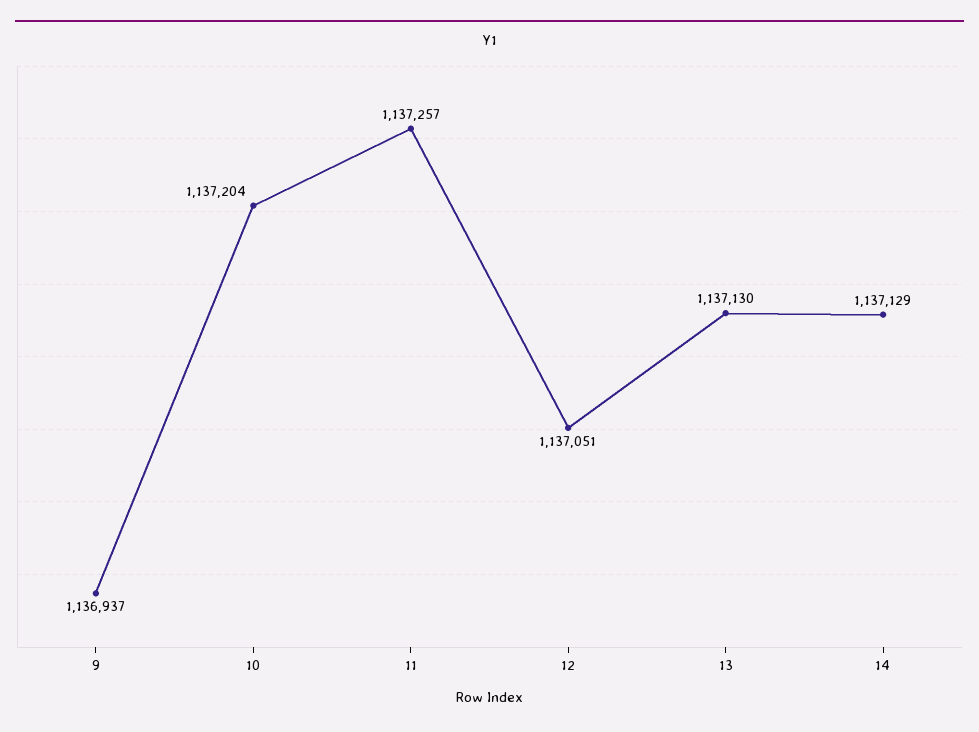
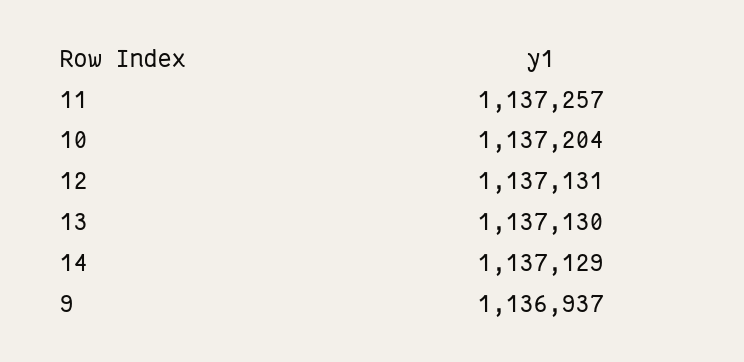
  {
    "9": 1136937,
    "10": 1137204,
    "11": 1137257,
-   "12": 1137051,
+   "12": 1137131,
    "13": 1137130,
    "14": 1137129
  }

